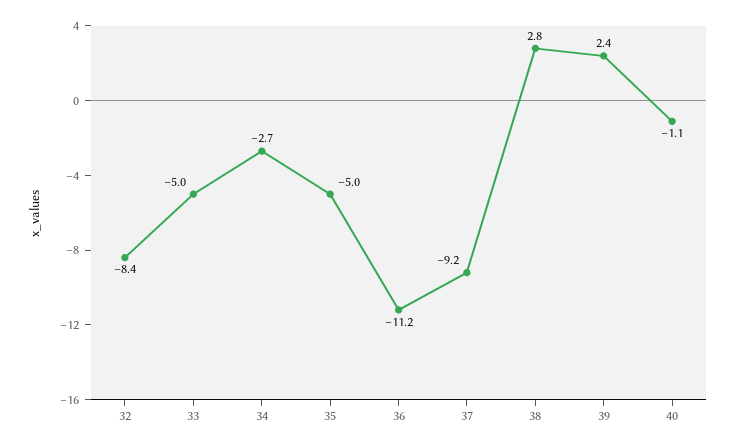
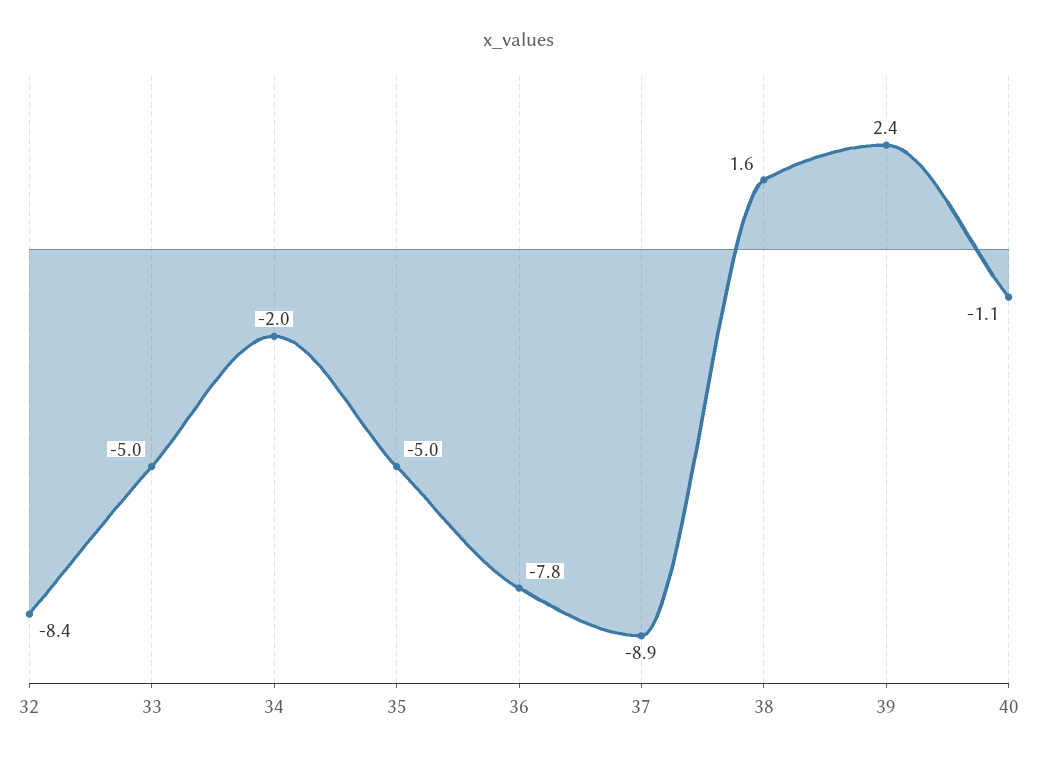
  {
    "32": -8.4,
    "33": -5,
-   "34": -2.7,
+   "34": -2,
    "35": -5,
-   "36": -11.2,
+   "36": -7.8,
-   "37": -9.2,
+   "37": -8.9,
-   "38": 2.8,
+   "38": 1.6,
    "39": 2.4,
    "40": -1.1
  }

